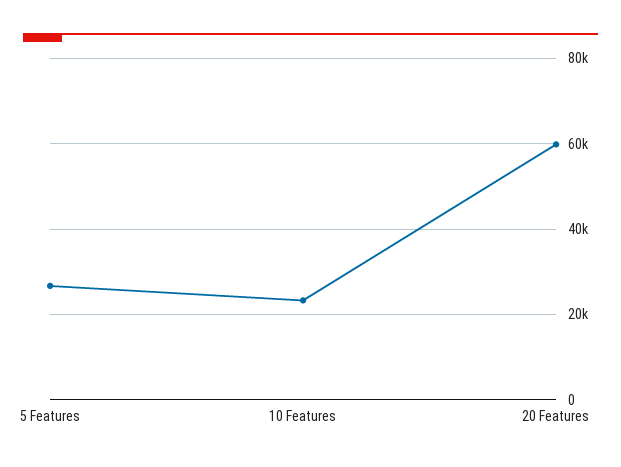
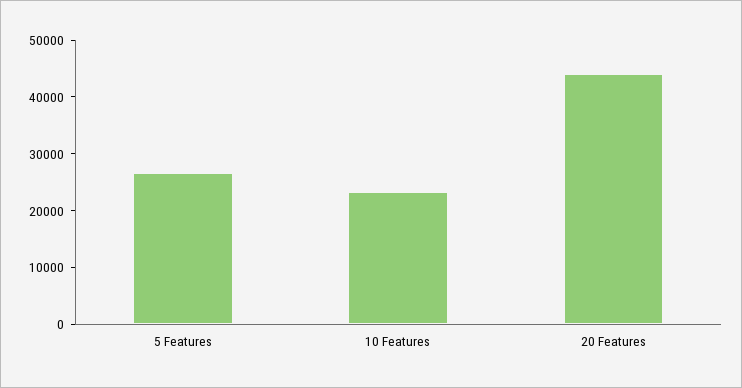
  {
    "5 Features": 26000,
    "10 Features": 24000,
-   "20 Features": 60000
+   "20 Features": 44000
  }

